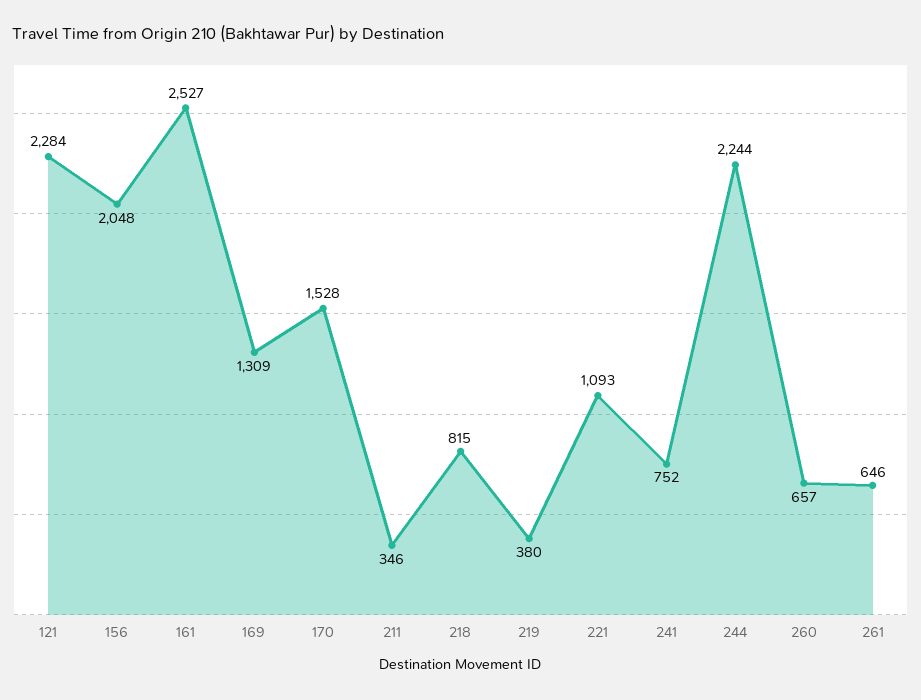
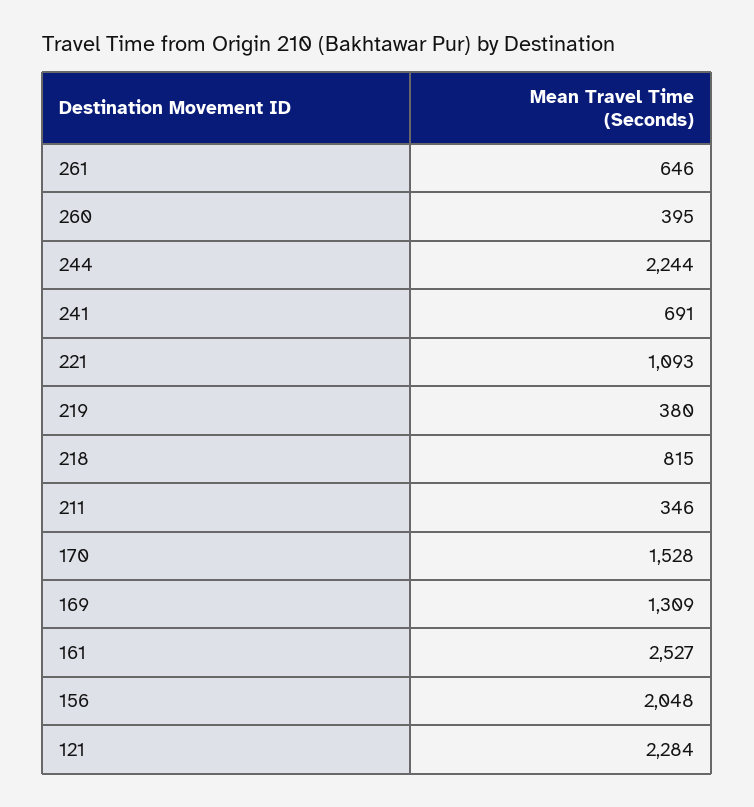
  {
    "121": 2284,
    "156": 2048,
    "161": 2527,
    "169": 1309,
    "170": 1528,
    "211": 346,
    "218": 815,
    "219": 380,
    "221": 1093,
-   "241": 752,
+   "241": 691,
    "244": 2244,
-   "260": 657,
+   "260": 395,
    "261": 646
  }

